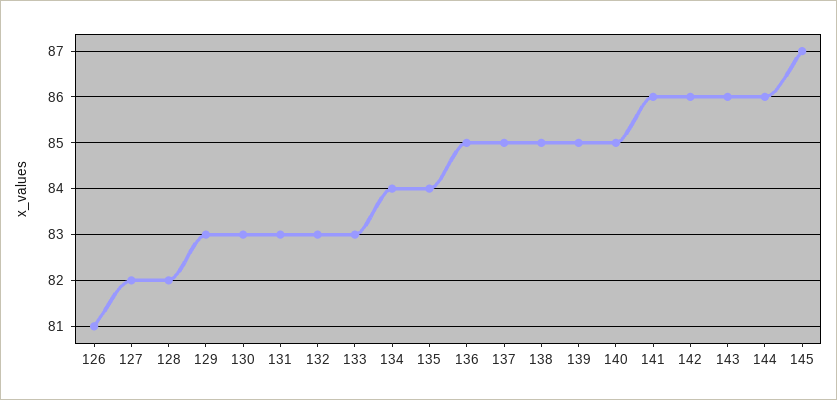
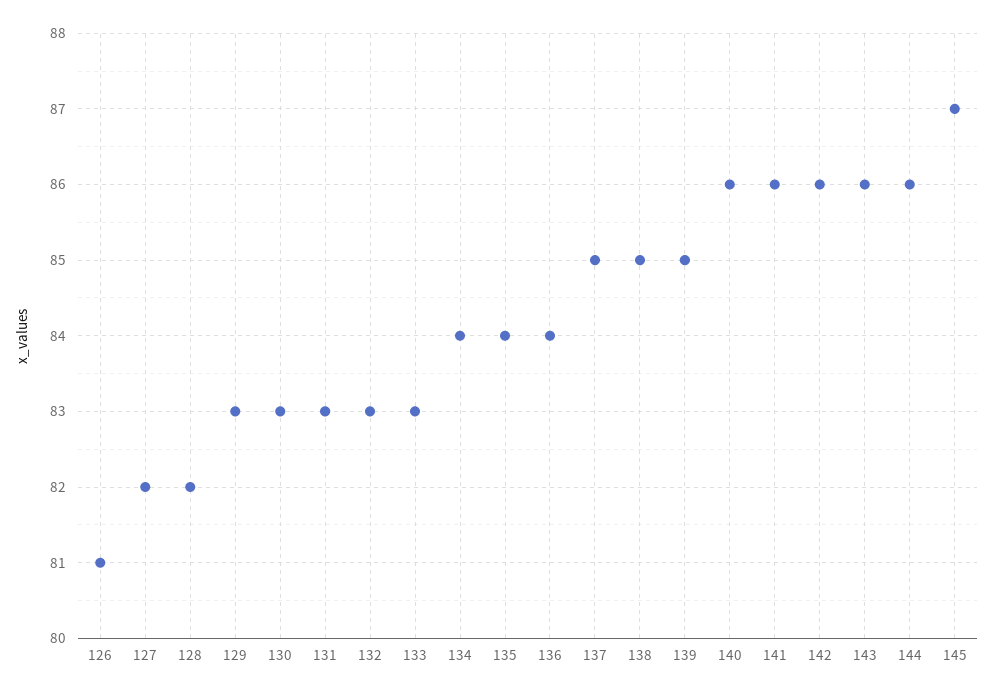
  {
    "126": 81,
    "127": 82,
    "128": 82,
    "129": 83,
    "130": 83,
    "131": 83,
    "132": 83,
    "133": 83,
    "134": 84,
    "135": 84,
-   "136": 85,
+   "136": 84,
    "137": 85,
    "138": 85,
    "139": 85,
-   "140": 85,
+   "140": 86,
    "141": 86,
    "142": 86,
    "143": 86,
    "144": 86,
    "145": 87
  }

